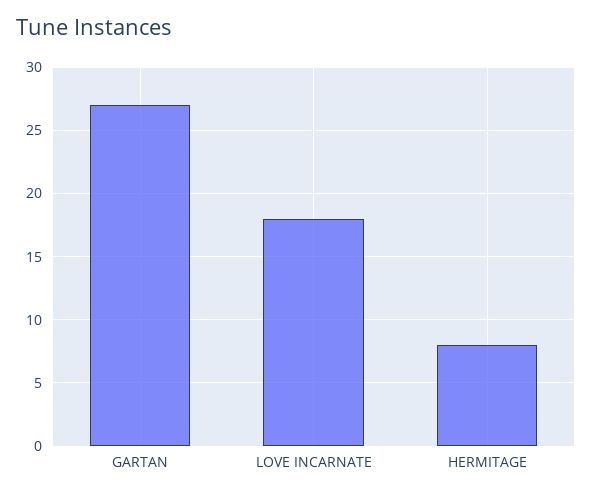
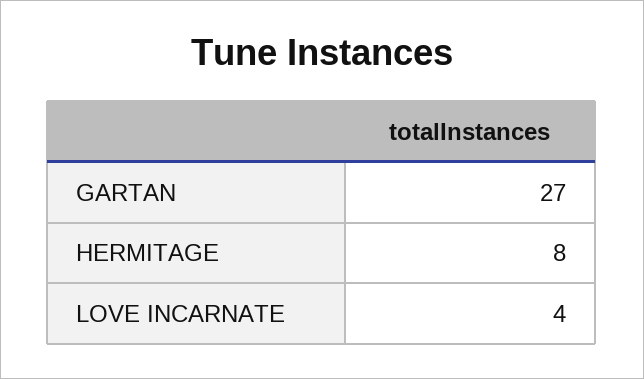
  {
    "GARTAN": 27,
-   "LOVE INCARNATE": 18,
+   "LOVE INCARNATE": 4,
    "HERMITAGE": 8
  }

